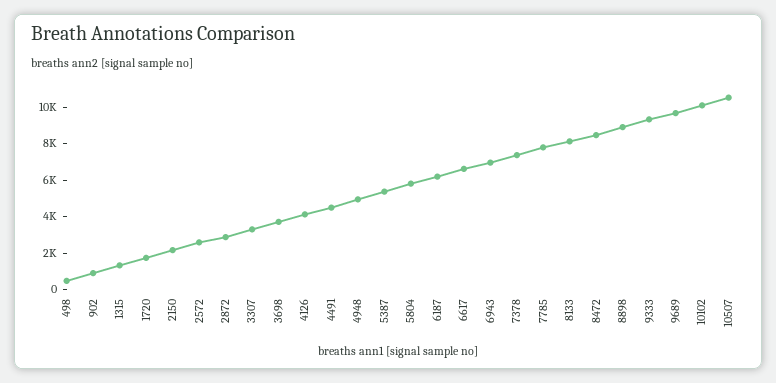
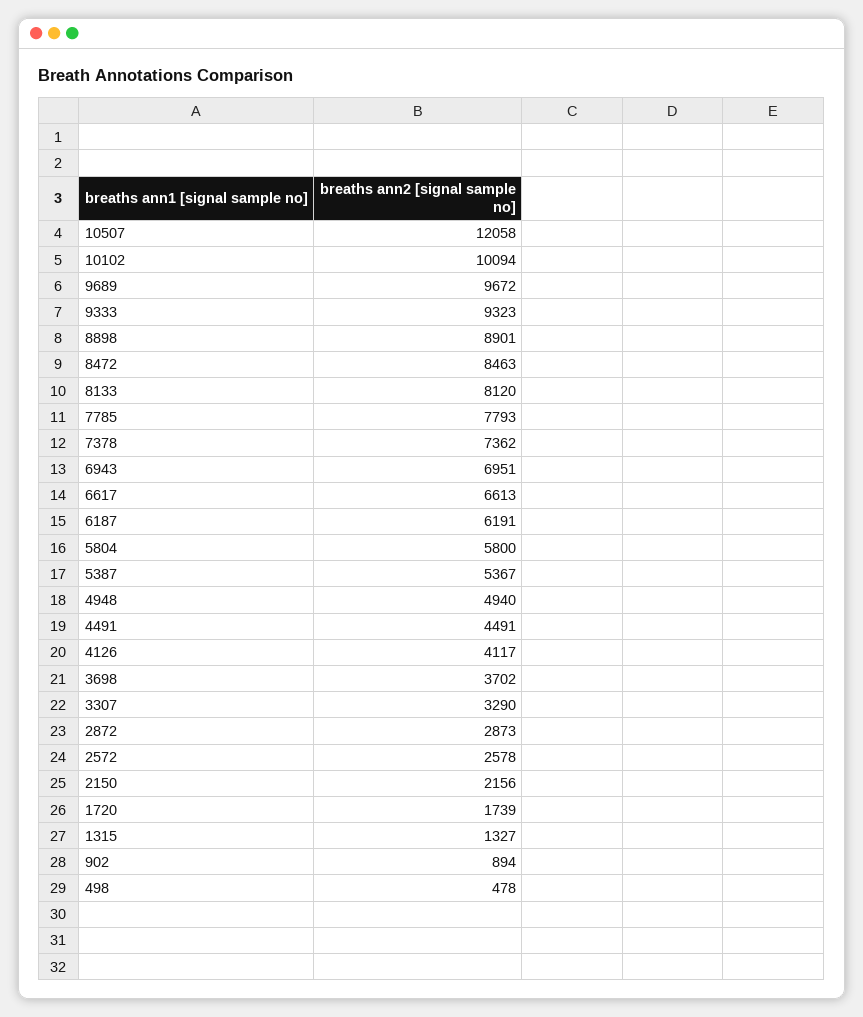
  {
    "498": 478,
    "902": 894,
    "1315": 1327,
    "1720": 1739,
    "2150": 2156,
    "2572": 2578,
    "2872": 2873,
    "3307": 3290,
    "3698": 3702,
    "4126": 4117,
    "4491": 4491,
    "4948": 4940,
    "5387": 5367,
    "5804": 5800,
    "6187": 6191,
    "6617": 6613,
    "6943": 6951,
    "7378": 7362,
    "7785": 7793,
    "8133": 8120,
    "8472": 8463,
    "8898": 8901,
    "9333": 9323,
    "9689": 9672,
    "10102": 10094,
-   "10507": 10500
+   "10507": 12058
  }

